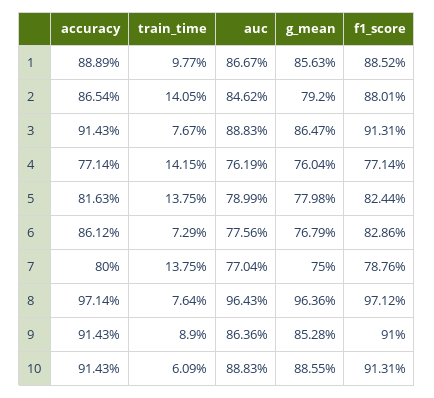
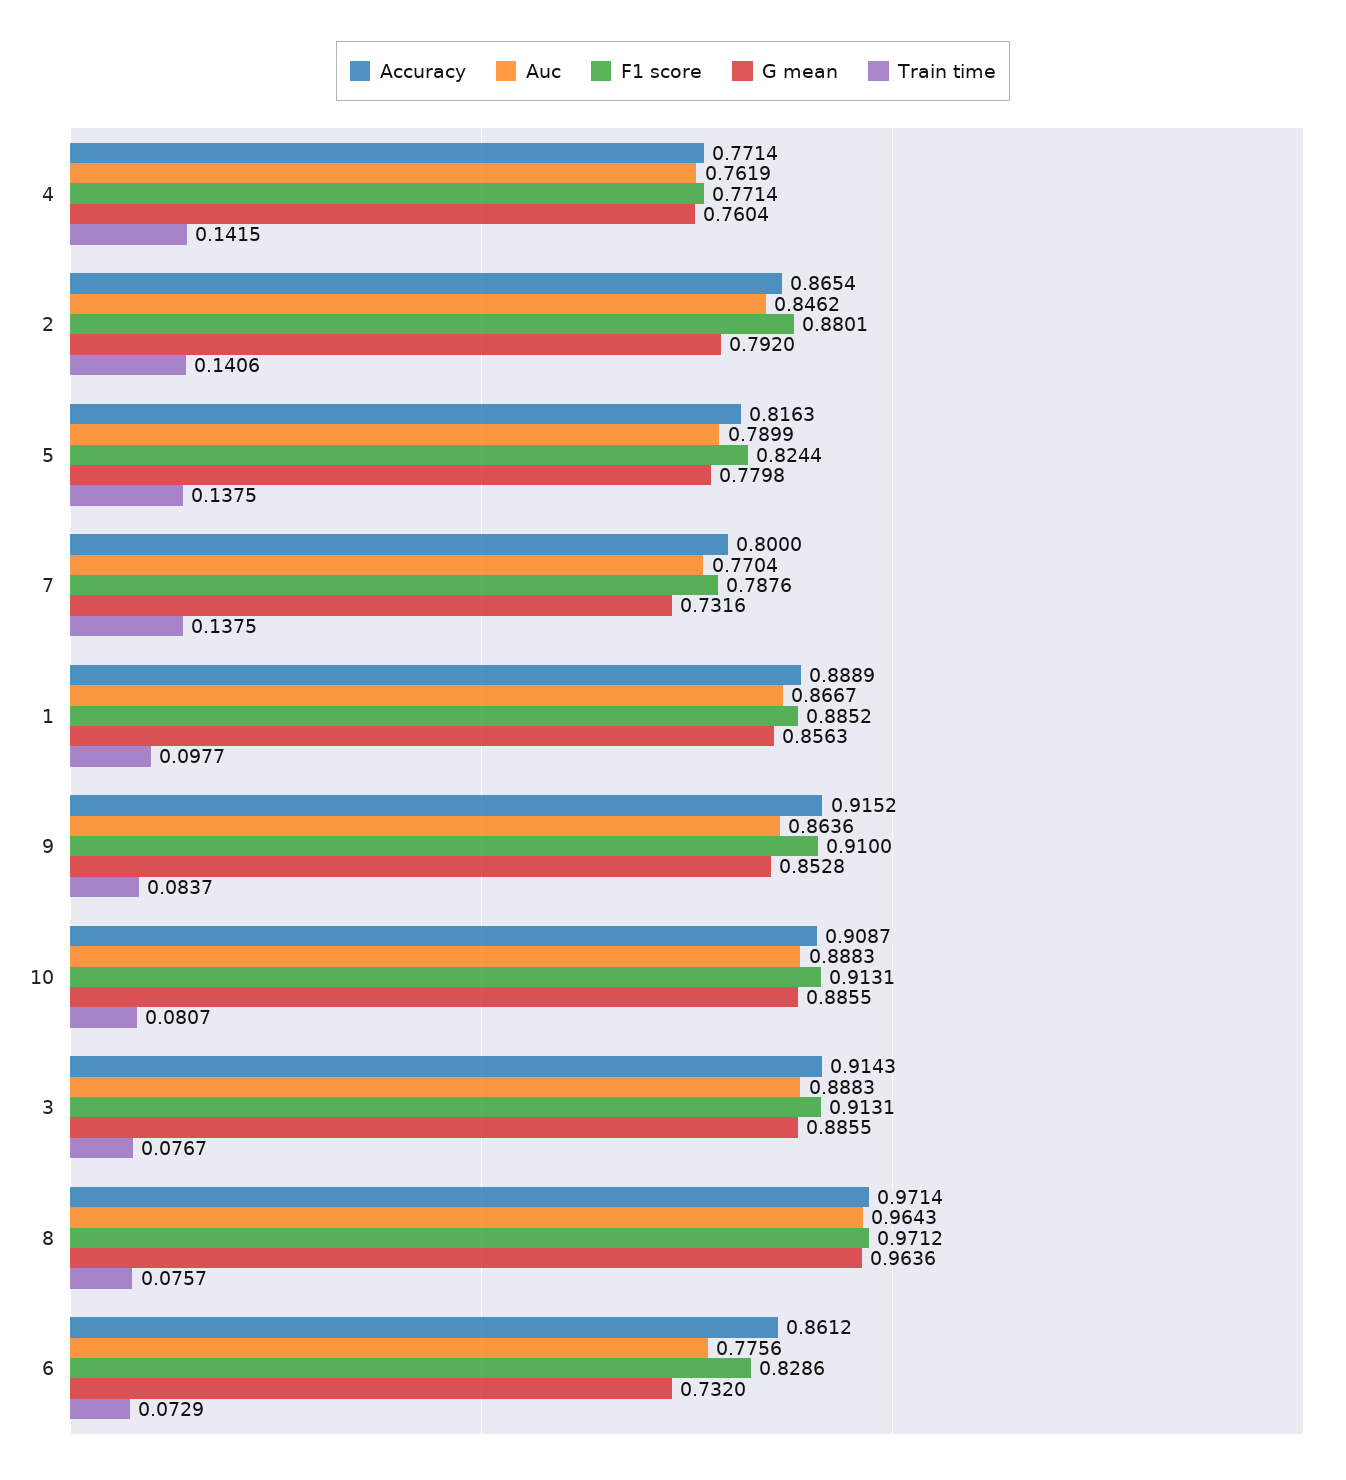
  {
    "accuracy": {
      "1": 0.8889,
      "2": 0.8654,
      "3": 0.9143,
      "4": 0.7714,
      "5": 0.8163,
      "6": 0.8612,
      "7": 0.8,
      "8": 0.9714,
-     "9": 0.9143,
+     "9": 0.9152,
-     "10": 0.9143
+     "10": 0.9087
    },
    "train_time": {
      "1": 0.0977,
-     "2": 0.1405,
+     "2": 0.1406,
      "3": 0.0767,
      "4": 0.1415,
      "5": 0.1375,
      "6": 0.0729,
      "7": 0.1375,
-     "8": 0.0764,
+     "8": 0.0757,
-     "9": 0.089,
+     "9": 0.0837,
-     "10": 0.0609
+     "10": 0.0807
    },
    "auc": {
      "1": 0.8667,
      "2": 0.8462,
      "3": 0.8883,
      "4": 0.7619,
      "5": 0.7899,
      "6": 0.7756,
      "7": 0.7704,
      "8": 0.9643,
      "9": 0.8636,
      "10": 0.8883
    },
    "g_mean": {
      "1": 0.8563,
      "2": 0.792,
-     "3": 0.8647,
+     "3": 0.8855,
      "4": 0.7604,
      "5": 0.7798,
-     "6": 0.7679,
+     "6": 0.732,
-     "7": 0.75,
+     "7": 0.7316,
      "8": 0.9636,
      "9": 0.8528,
      "10": 0.8855
    },
    "f1_score": {
      "1": 0.8852,
      "2": 0.8801,
      "3": 0.9131,
      "4": 0.7714,
      "5": 0.8244,
      "6": 0.8286,
      "7": 0.7876,
      "8": 0.9712,
      "9": 0.91,
      "10": 0.9131
    }
  }

